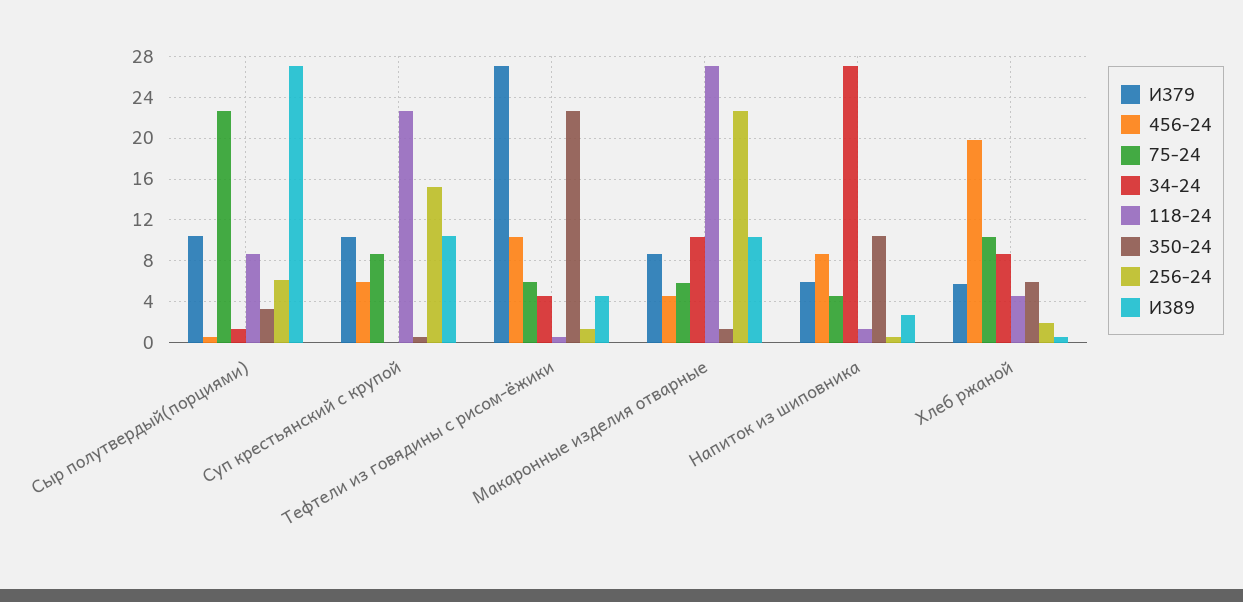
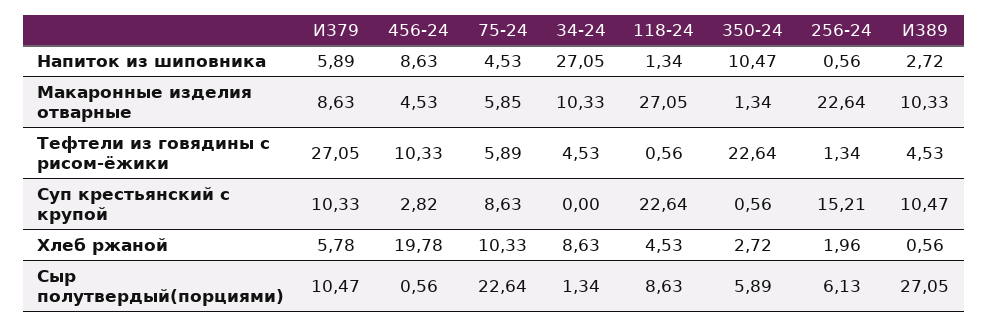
  {
    "И379": {
      "Сыр полутвердый(порциями)": 10.47,
      "Суп крестьянский с крупой": 10.33,
      "Тефтели из говядины с рисом-ёжики": 27.05,
      "Макаронные изделия отварные": 8.63,
      "Напиток из шиповника": 5.89,
      "Хлеб ржаной": 5.78
    },
    "456-24": {
      "Сыр полутвердый(порциями)": 0.56,
-     "Суп крестьянский с крупой": 6,
+     "Суп крестьянский с крупой": 2.82,
      "Тефтели из говядины с рисом-ёжики": 10.33,
      "Макаронные изделия отварные": 4.53,
      "Напиток из шиповника": 8.63,
      "Хлеб ржаной": 19.78
    },
    "75-24": {
      "Сыр полутвердый(порциями)": 22.64,
      "Суп крестьянский с крупой": 8.63,
      "Тефтели из говядины с рисом-ёжики": 5.89,
      "Макаронные изделия отварные": 5.85,
      "Напиток из шиповника": 4.53,
      "Хлеб ржаной": 10.33
    },
    "34-24": {
      "Сыр полутвердый(порциями)": 1.34,
      "Суп крестьянский с крупой": 0,
      "Тефтели из говядины с рисом-ёжики": 4.53,
      "Макаронные изделия отварные": 10.33,
      "Напиток из шиповника": 27.05,
      "Хлеб ржаной": 8.63
    },
    "118-24": {
      "Сыр полутвердый(порциями)": 8.63,
      "Суп крестьянский с крупой": 22.64,
      "Тефтели из говядины с рисом-ёжики": 0.56,
      "Макаронные изделия отварные": 27.05,
      "Напиток из шиповника": 1.34,
      "Хлеб ржаной": 4.53
    },
    "350-24": {
-     "Сыр полутвердый(порциями)": 3,
+     "Сыр полутвердый(порциями)": 5.89,
      "Суп крестьянский с крупой": 0.56,
      "Тефтели из говядины с рисом-ёжики": 22.64,
      "Макаронные изделия отварные": 1.34,
      "Напиток из шиповника": 10.47,
-     "Хлеб ржаной": 6
+     "Хлеб ржаной": 2.72
    },
    "256-24": {
      "Сыр полутвердый(порциями)": 6.13,
      "Суп крестьянский с крупой": 15.21,
      "Тефтели из говядины с рисом-ёжики": 1.34,
      "Макаронные изделия отварные": 22.64,
      "Напиток из шиповника": 0.56,
      "Хлеб ржаной": 1.96
    },
    "И389": {
      "Сыр полутвердый(порциями)": 27.05,
      "Суп крестьянский с крупой": 10.47,
      "Тефтели из говядины с рисом-ёжики": 4.53,
      "Макаронные изделия отварные": 10.33,
      "Напиток из шиповника": 2.72,
      "Хлеб ржаной": 0.56
    }
  }

